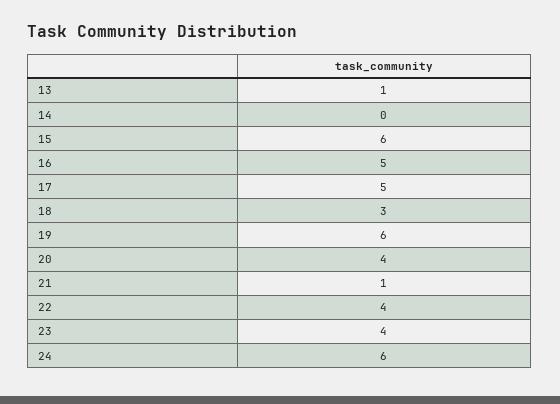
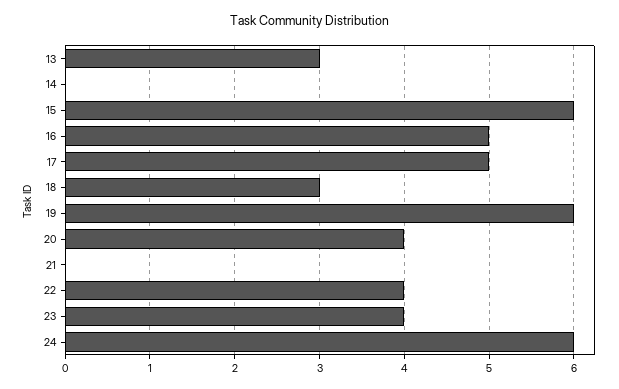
  {
-   "13": 1,
+   "13": 3,
    "14": 0,
    "15": 6,
    "16": 5,
    "17": 5,
    "18": 3,
    "19": 6,
    "20": 4,
-   "21": 1,
+   "21": 0,
    "22": 4,
    "23": 4,
    "24": 6
  }

